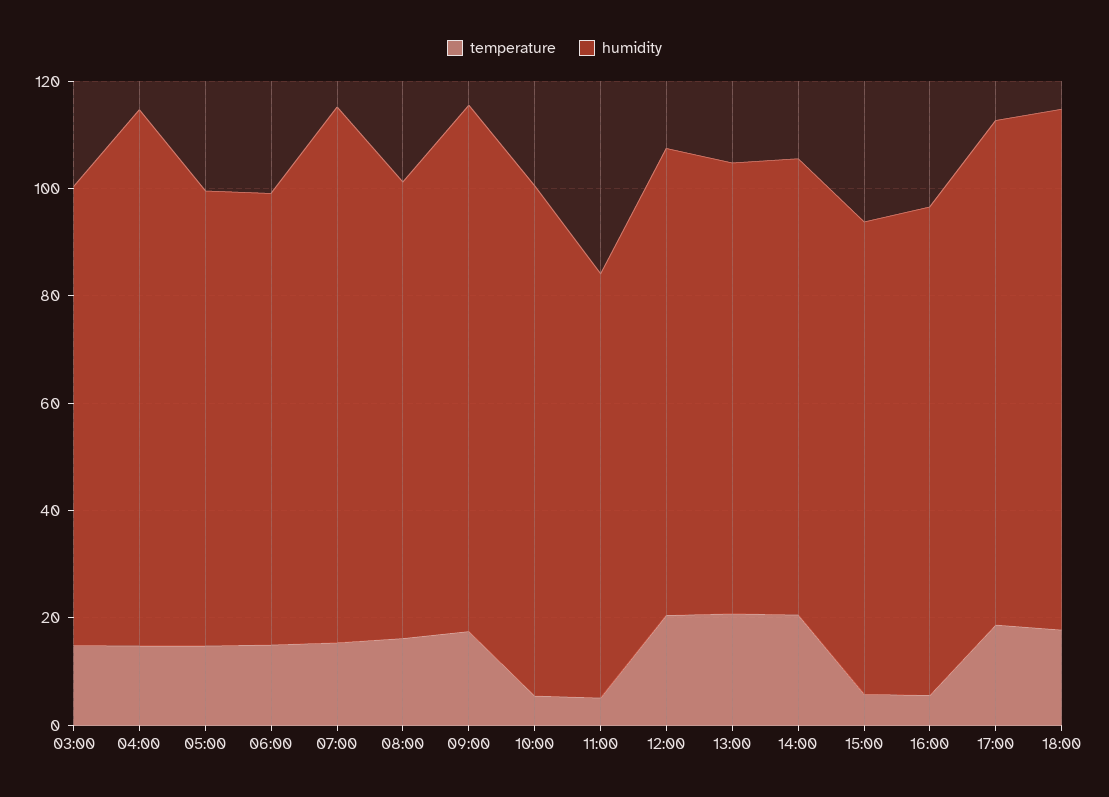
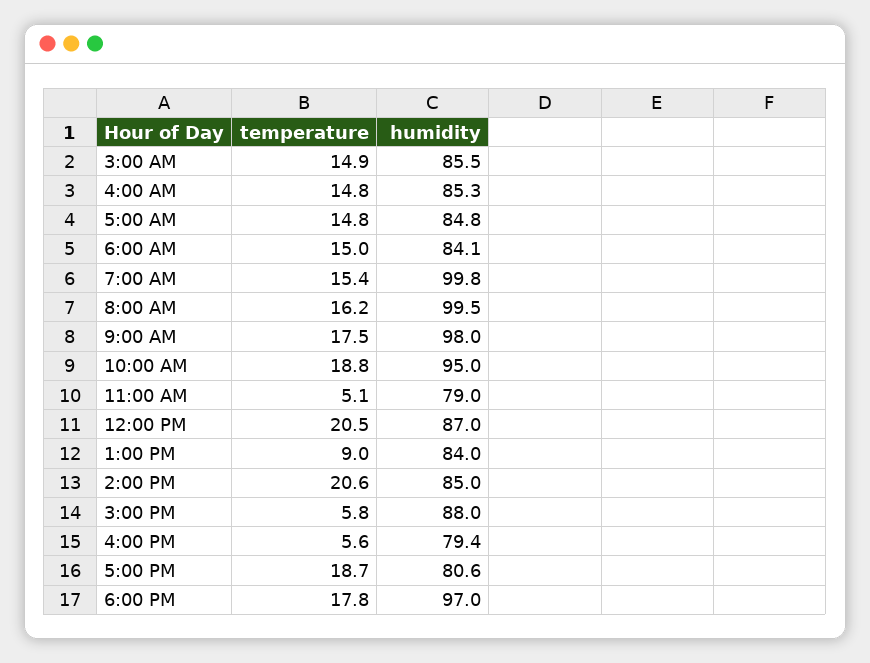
  {
    "temperature": {
      "03:00": 14.9,
      "04:00": 14.8,
      "05:00": 14.8,
      "06:00": 15,
      "07:00": 15.4,
      "08:00": 16.2,
      "09:00": 17.5,
-     "10:00": 5,
+     "10:00": 18.8,
      "11:00": 5.1,
      "12:00": 20.5,
-     "13:00": 20,
+     "13:00": 9,
      "14:00": 20.6,
      "15:00": 5.8,
      "16:00": 5.6,
      "17:00": 18.7,
      "18:00": 17.8
    },
    "humidity": {
      "03:00": 85.5,
-     "04:00": 100,
+     "04:00": 85.3,
      "05:00": 84.8,
      "06:00": 84.1,
      "07:00": 99.8,
-     "08:00": 85,
+     "08:00": 99.5,
      "09:00": 98,
      "10:00": 95,
      "11:00": 79,
      "12:00": 87,
      "13:00": 84,
      "14:00": 85,
      "15:00": 88,
-     "16:00": 90,
+     "16:00": 79.4,
-     "17:00": 95,
+     "17:00": 80.6,
      "18:00": 97
    }
  }

